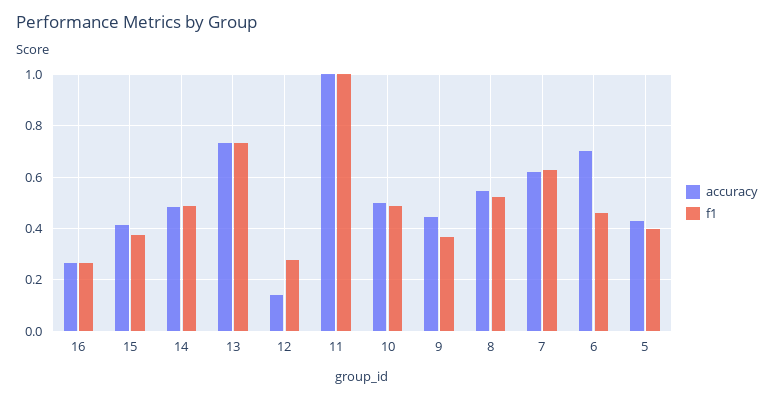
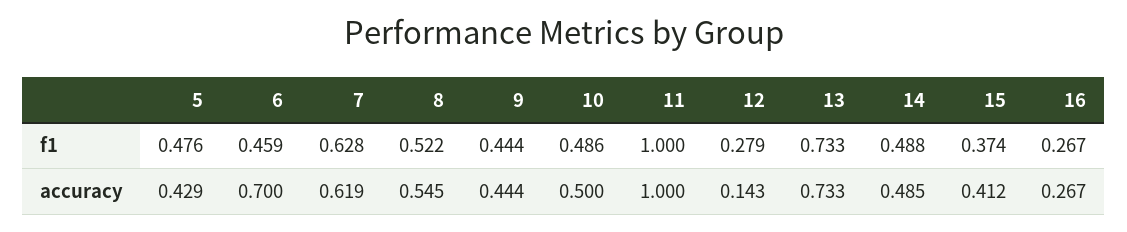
  {
    "accuracy": {
      "16": 0.267,
      "15": 0.412,
      "14": 0.485,
      "13": 0.733,
      "12": 0.143,
      "11": 1,
      "10": 0.5,
      "9": 0.444,
      "8": 0.545,
      "7": 0.619,
      "6": 0.7,
      "5": 0.429
    },
    "f1": {
      "16": 0.267,
      "15": 0.374,
      "14": 0.488,
      "13": 0.733,
      "12": 0.279,
      "11": 1,
      "10": 0.486,
-     "9": 0.375,
+     "9": 0.444,
      "8": 0.522,
      "7": 0.628,
      "6": 0.459,
-     "5": 0.4
+     "5": 0.476
    }
  }

